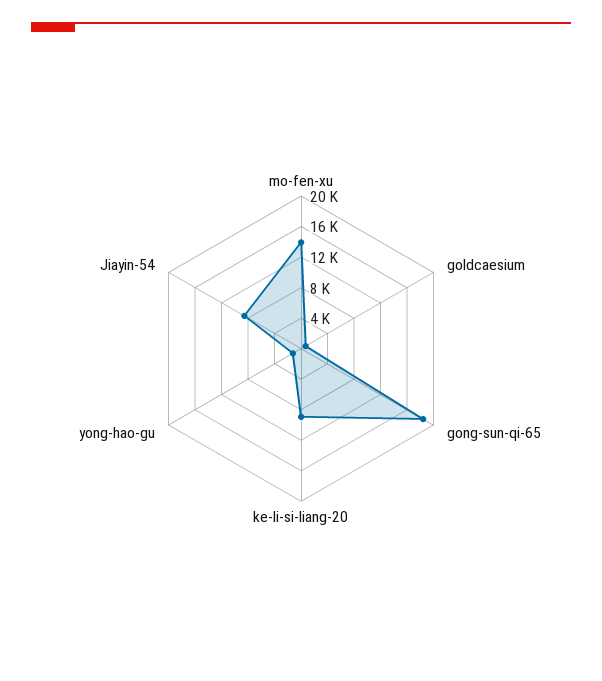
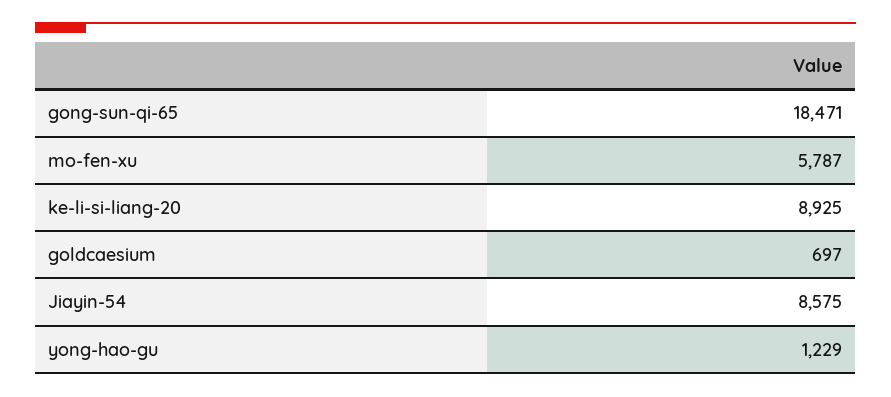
  {
-   "mo-fen-xu": 14000,
+   "mo-fen-xu": 5787,
    "goldcaesium": 697,
    "gong-sun-qi-65": 18471,
    "ke-li-si-liang-20": 8925,
    "yong-hao-gu": 1229,
    "Jiayin-54": 8575
  }

